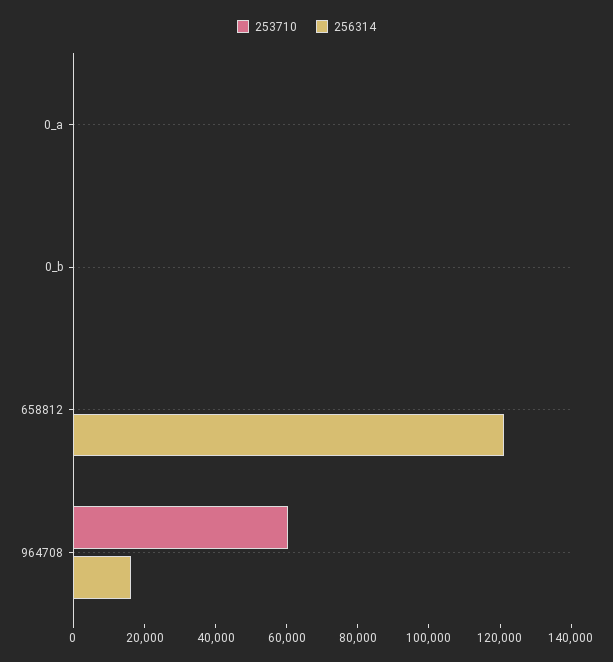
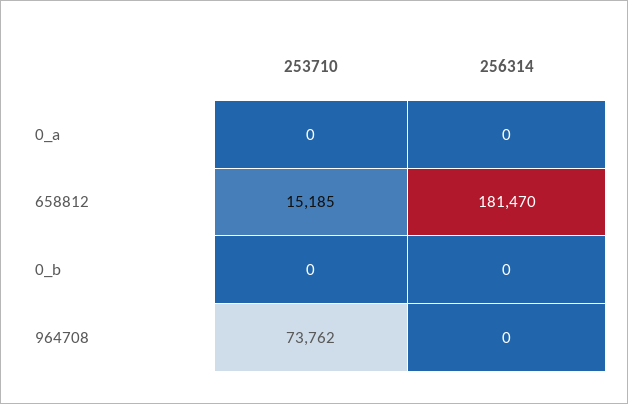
  {
    "253710": {
      "0_a": 0,
      "0_b": 0,
-     "658812": 0,
+     "658812": 15185,
-     "964708": 60000
+     "964708": 73762
    },
    "256314": {
      "0_a": 0,
      "0_b": 0,
-     "658812": 120000,
+     "658812": 181470,
-     "964708": 15000
+     "964708": 0
    }
  }

